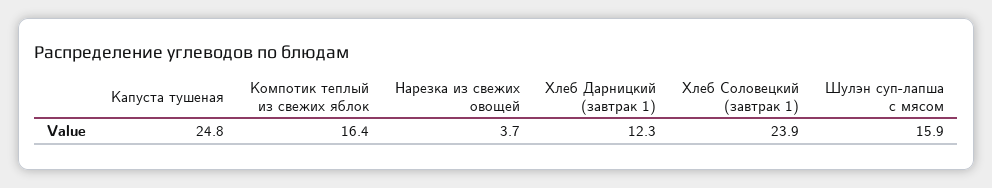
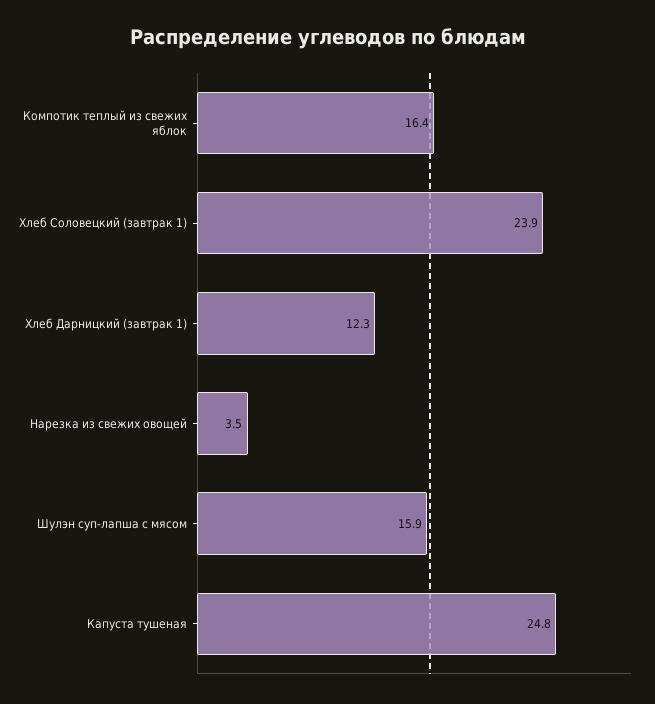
  {
    "Капуста тушеная": 24.8,
    "Компотик теплый из свежих яблок": 16.4,
-   "Нарезка из свежих овощей": 3.7,
+   "Нарезка из свежих овощей": 3.5,
    "Хлеб Дарницкий (завтрак 1)": 12.3,
    "Хлеб Соловецкий (завтрак 1)": 23.9,
    "Шулэн суп-лапша с мясом": 15.9
  }

